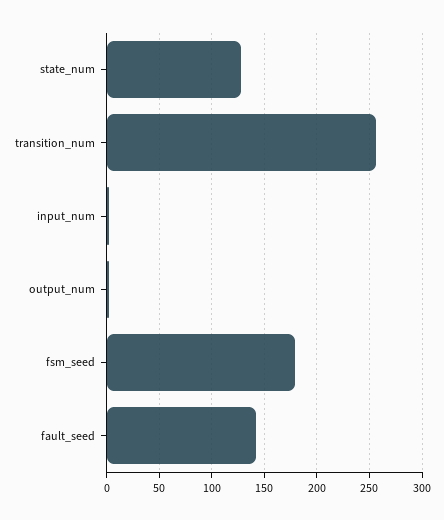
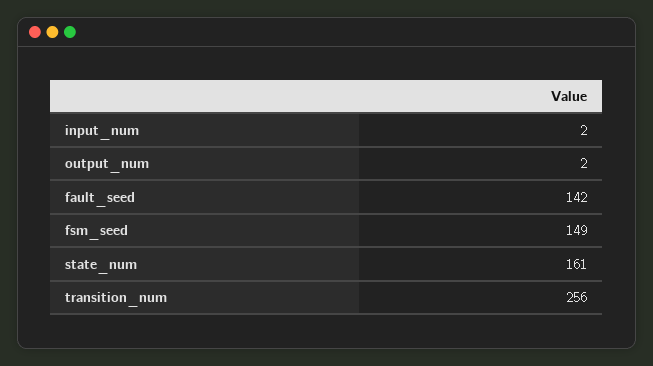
  {
-   "state_num": 130,
+   "state_num": 161,
    "transition_num": 256,
    "input_num": 2,
    "output_num": 2,
-   "fsm_seed": 180,
+   "fsm_seed": 149,
    "fault_seed": 142
  }

